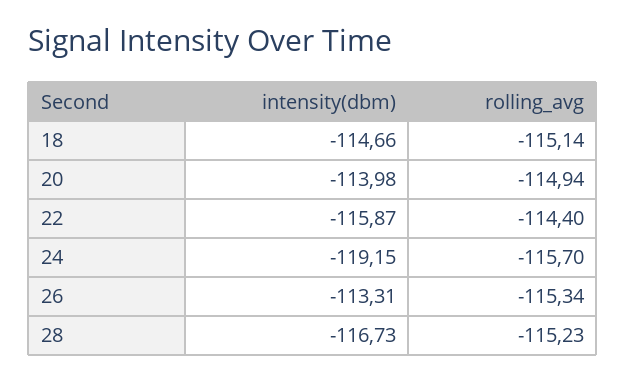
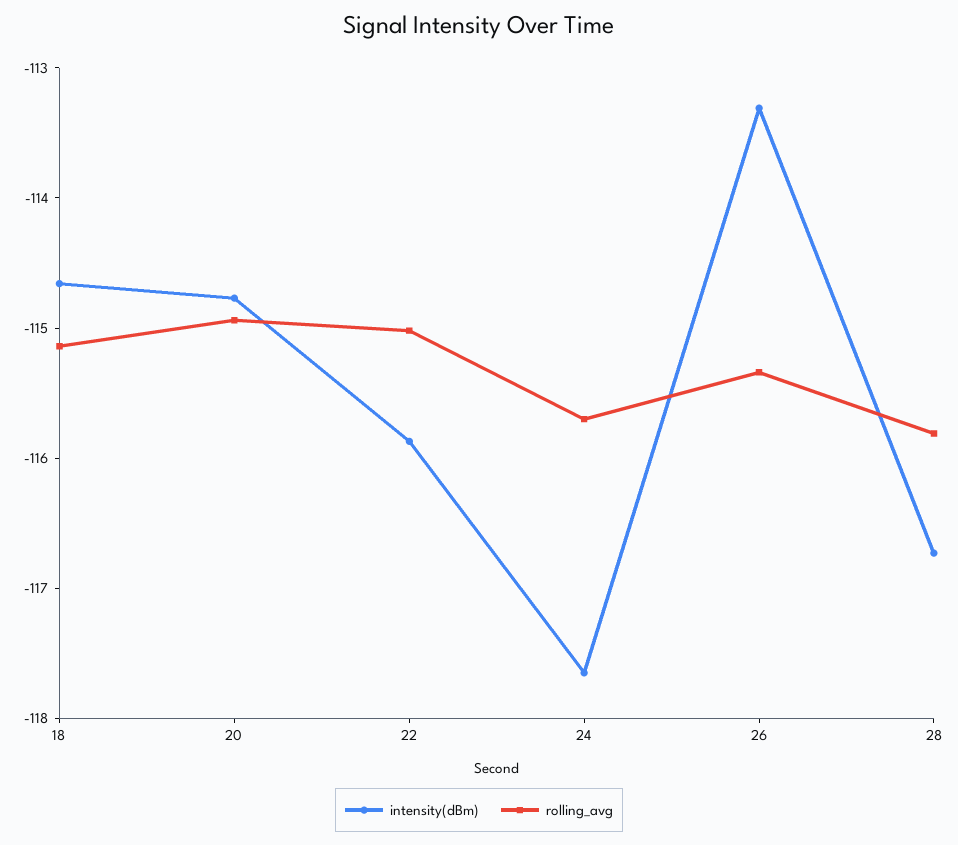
  {
    "intensity(dbm)": {
      "18": -114.66,
-     "20": -113.98,
+     "20": -114.8,
      "22": -115.87,
-     "24": -119.15,
+     "24": -117.6,
      "26": -113.31,
      "28": -116.73
    },
    "rolling_avg": {
      "18": -115.14,
      "20": -114.94,
-     "22": -114.4,
+     "22": -115,
      "24": -115.7,
      "26": -115.34,
-     "28": -115.23
+     "28": -115.8
    }
  }

